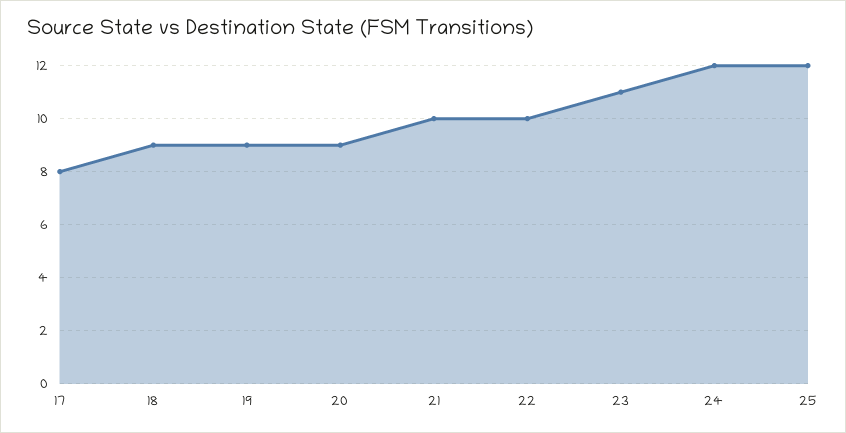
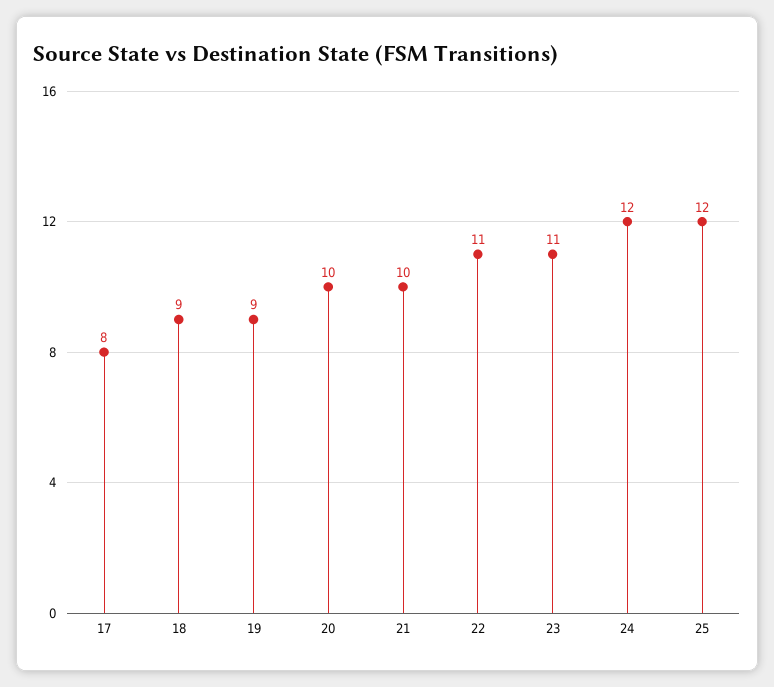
  {
    "17": 8,
    "18": 9,
    "19": 9,
-   "20": 9,
+   "20": 10,
    "21": 10,
-   "22": 10,
+   "22": 11,
    "23": 11,
    "24": 12,
    "25": 12
  }

